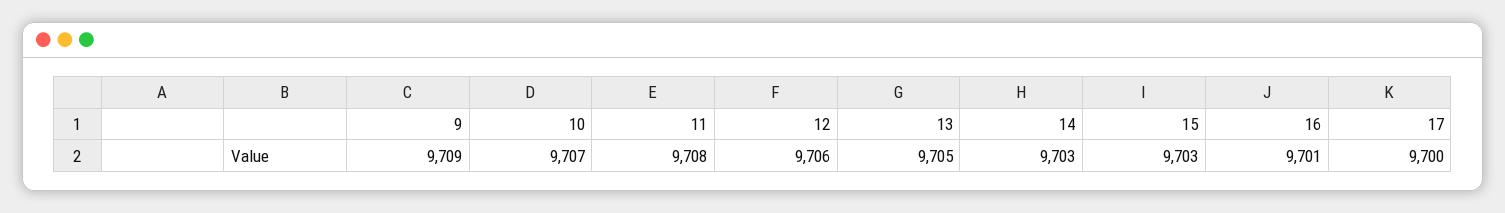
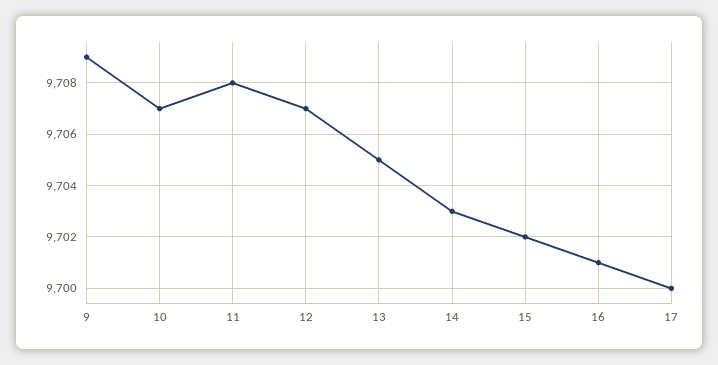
  {
    "9": 9709,
    "10": 9707,
    "11": 9708,
-   "12": 9706,
+   "12": 9707,
    "13": 9705,
    "14": 9703,
-   "15": 9703,
+   "15": 9702,
    "16": 9701,
    "17": 9700
  }

